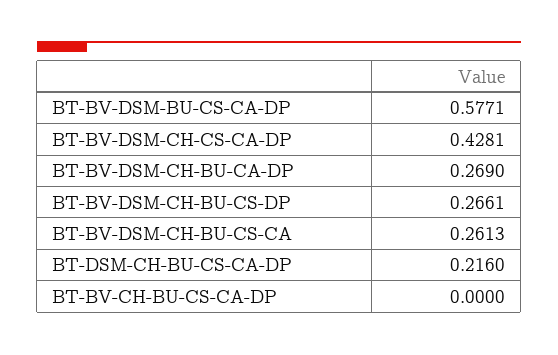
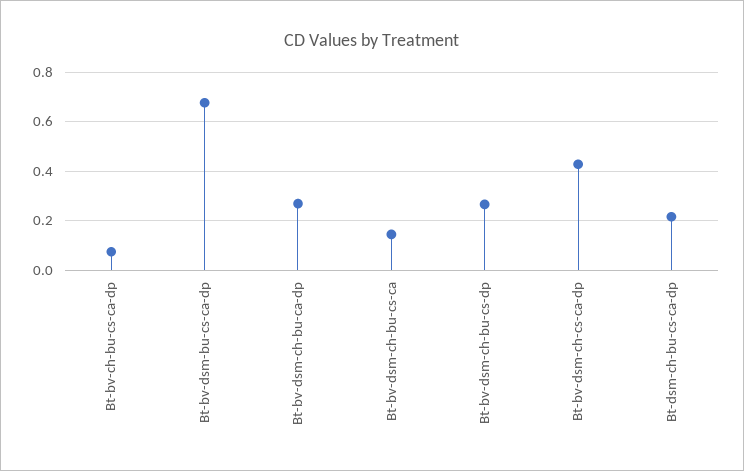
  {
-   "BT-BV-DSM-BU-CS-CA-DP": 0.5771,
+   "BT-BV-DSM-BU-CS-CA-DP": 0.675,
    "BT-BV-DSM-CH-CS-CA-DP": 0.4281,
    "BT-BV-DSM-CH-BU-CA-DP": 0.269,
    "BT-BV-DSM-CH-BU-CS-DP": 0.2661,
-   "BT-BV-DSM-CH-BU-CS-CA": 0.2613,
+   "BT-BV-DSM-CH-BU-CS-CA": 0.15,
    "BT-DSM-CH-BU-CS-CA-DP": 0.216,
-   "BT-BV-CH-BU-CS-CA-DP": 0
+   "BT-BV-CH-BU-CS-CA-DP": 0.075
  }

